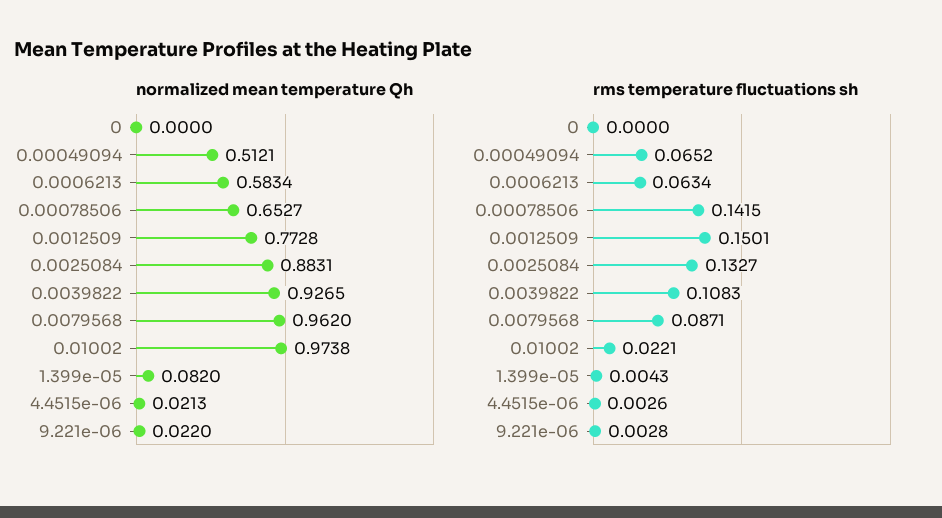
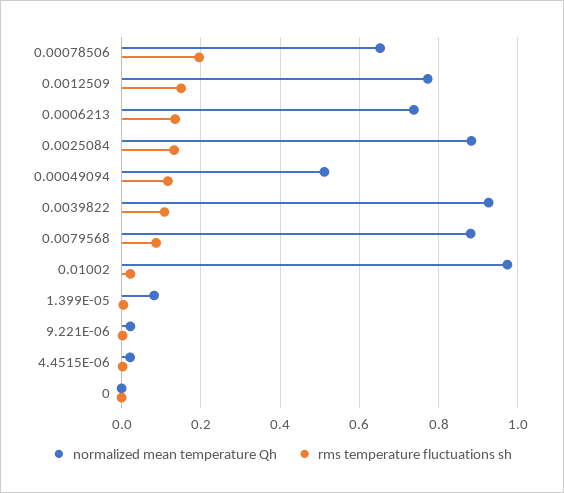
  {
    "normalized mean temperature Qh": {
      "0": 0,
      "0.00049094": 0.5121,
-     "0.0006213": 0.5834,
+     "0.0006213": 0.74,
      "0.00078506": 0.6527,
      "0.0012509": 0.7728,
      "0.0025084": 0.8831,
      "0.0039822": 0.9265,
-     "0.0079568": 0.962,
+     "0.0079568": 0.88,
      "0.01002": 0.9738,
      "1.399e-05": 0.082,
      "4.4515e-06": 0.0213,
      "9.221e-06": 0.022
    },
    "rms temperature fluctuations sh": {
      "0": 0,
-     "0.00049094": 0.0652,
+     "0.00049094": 0.12,
-     "0.0006213": 0.0634,
+     "0.0006213": 0.14,
-     "0.00078506": 0.1415,
+     "0.00078506": 0.2,
      "0.0012509": 0.1501,
      "0.0025084": 0.1327,
      "0.0039822": 0.1083,
      "0.0079568": 0.0871,
      "0.01002": 0.0221,
      "1.399e-05": 0.0043,
      "4.4515e-06": 0.0026,
      "9.221e-06": 0.0028
    }
  }

